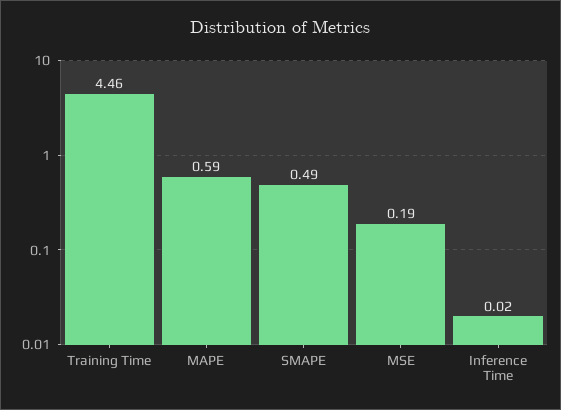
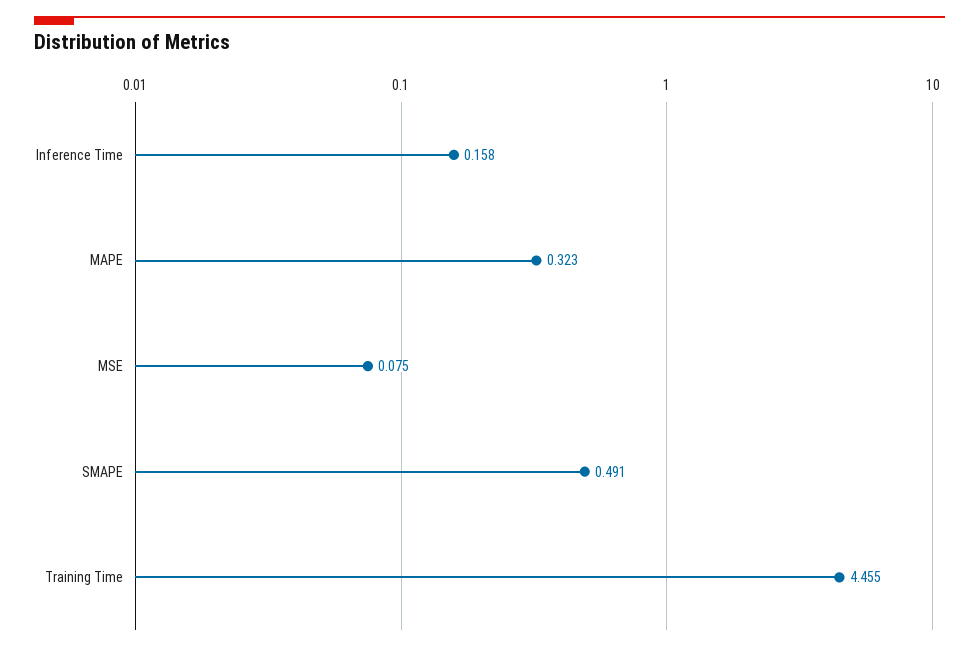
  {
    "Training Time": 4.455,
-   "MAPE": 0.59,
+   "MAPE": 0.323,
    "SMAPE": 0.491,
-   "MSE": 0.19,
+   "MSE": 0.075,
-   "Inference Time": 0.02
+   "Inference Time": 0.158
  }

